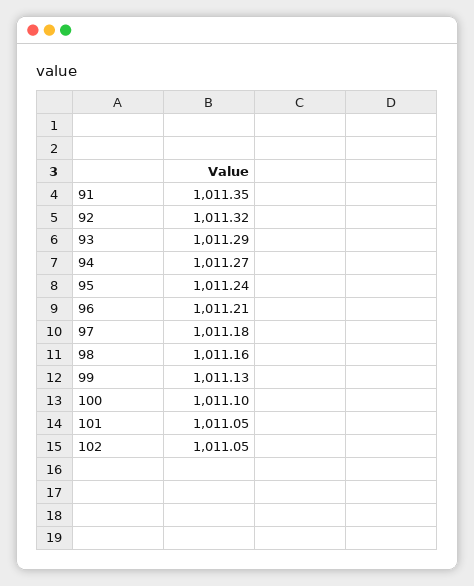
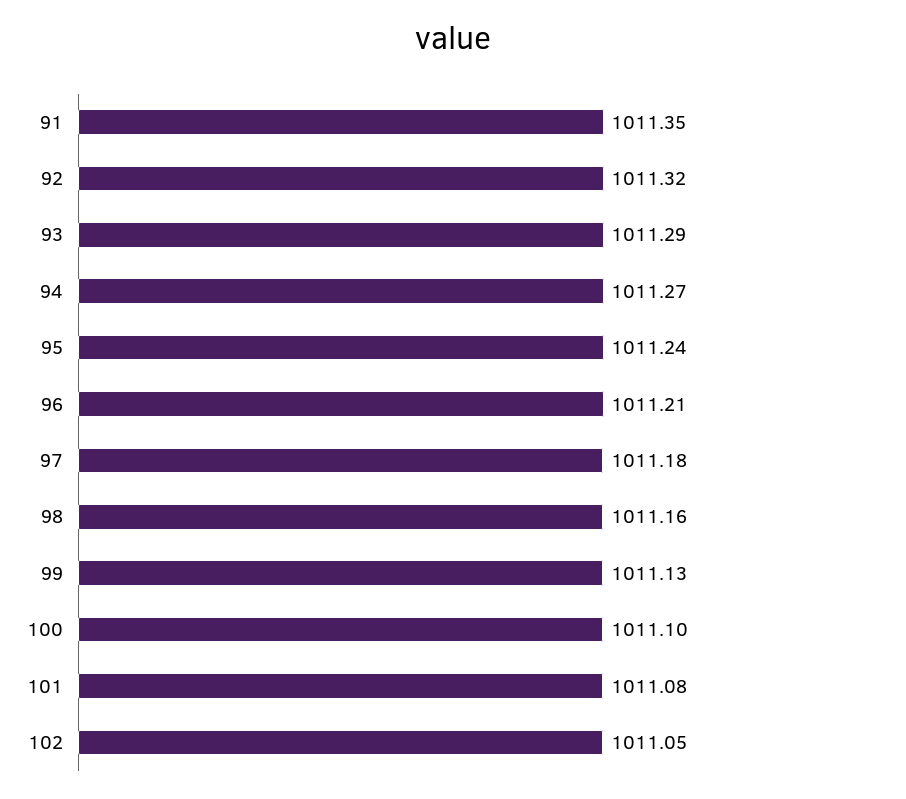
  {
    "91": 1011.35,
    "92": 1011.32,
    "93": 1011.29,
    "94": 1011.27,
    "95": 1011.24,
    "96": 1011.21,
    "97": 1011.18,
    "98": 1011.16,
    "99": 1011.13,
    "100": 1011.1,
-   "101": 1011.05,
+   "101": 1011.08,
    "102": 1011.05
  }

